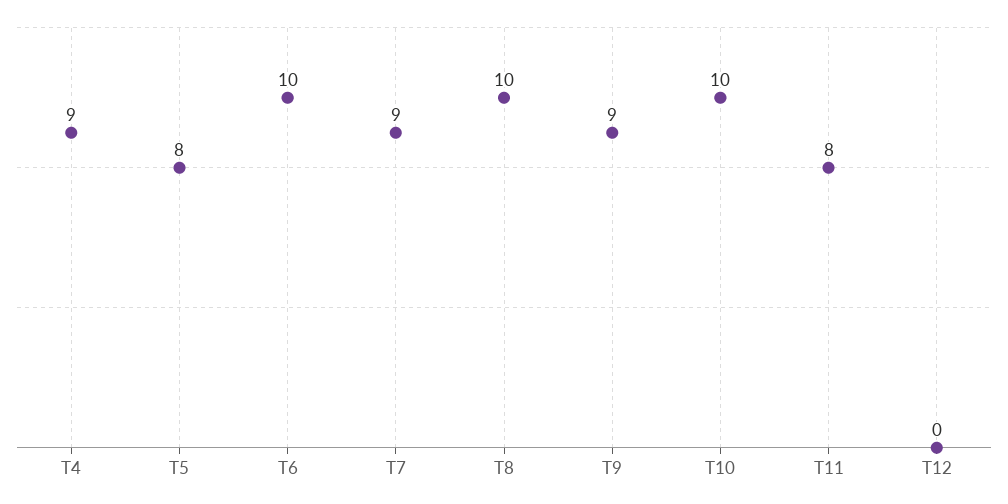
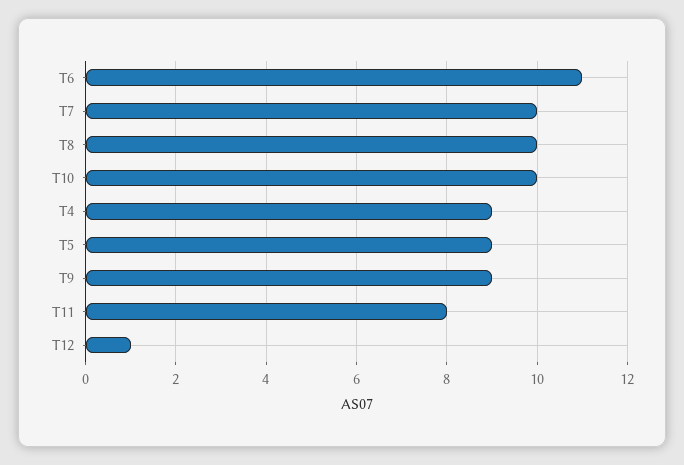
  {
    "T4": 9,
-   "T5": 8,
+   "T5": 9,
-   "T6": 10,
+   "T6": 11,
-   "T7": 9,
+   "T7": 10,
    "T8": 10,
    "T9": 9,
    "T10": 10,
    "T11": 8,
-   "T12": 0
+   "T12": 1
  }

